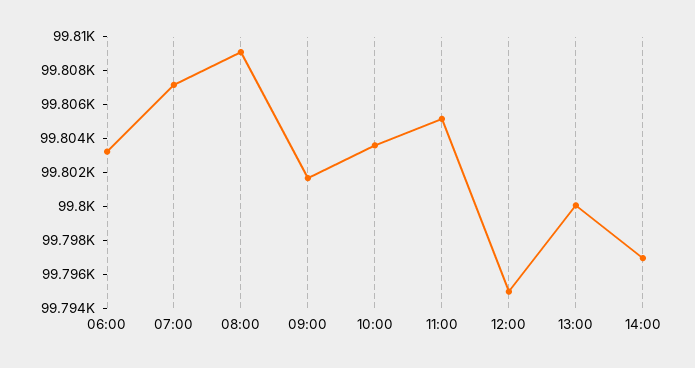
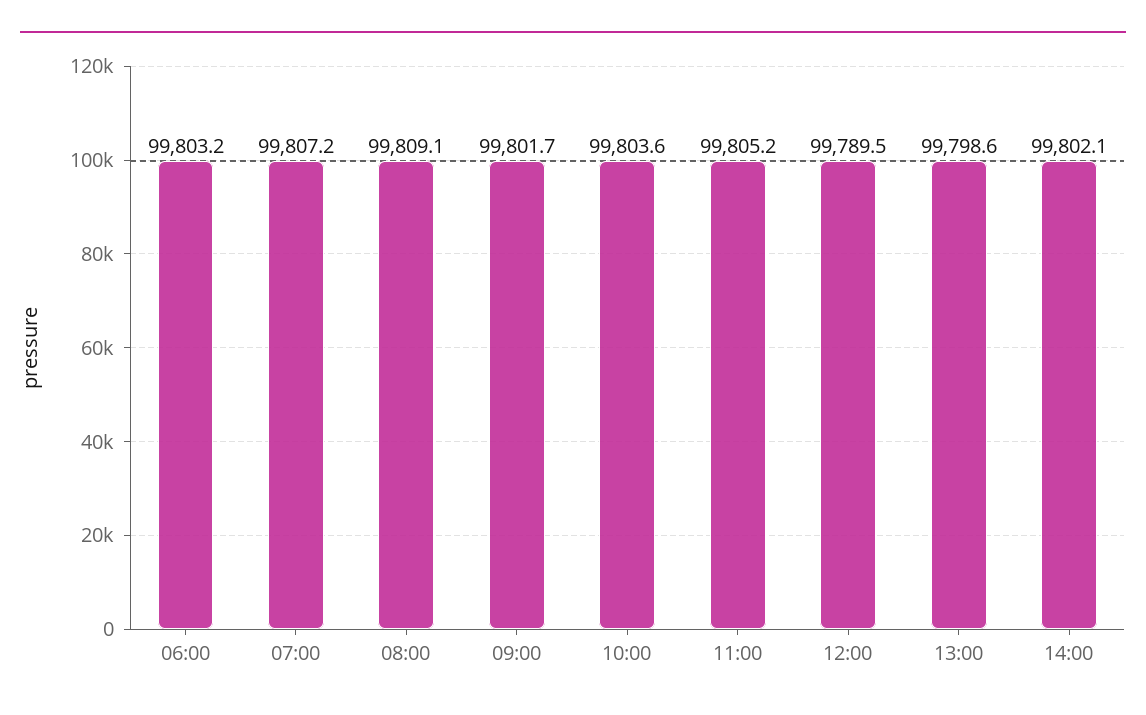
  {
    "06:00": 99803.2,
    "07:00": 99807.2,
    "08:00": 99809.1,
    "09:00": 99801.7,
    "10:00": 99803.6,
    "11:00": 99805.2,
-   "12:00": 99795,
+   "12:00": 99789.5,
-   "13:00": 99800,
+   "13:00": 99798.6,
-   "14:00": 99797
+   "14:00": 99802.1
  }

